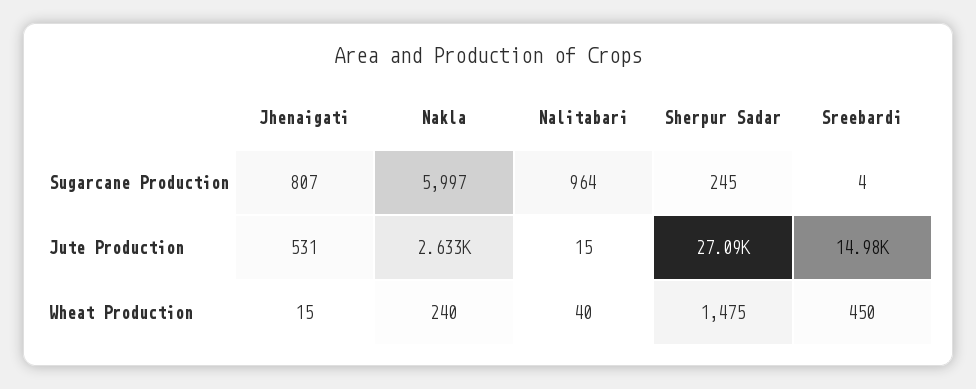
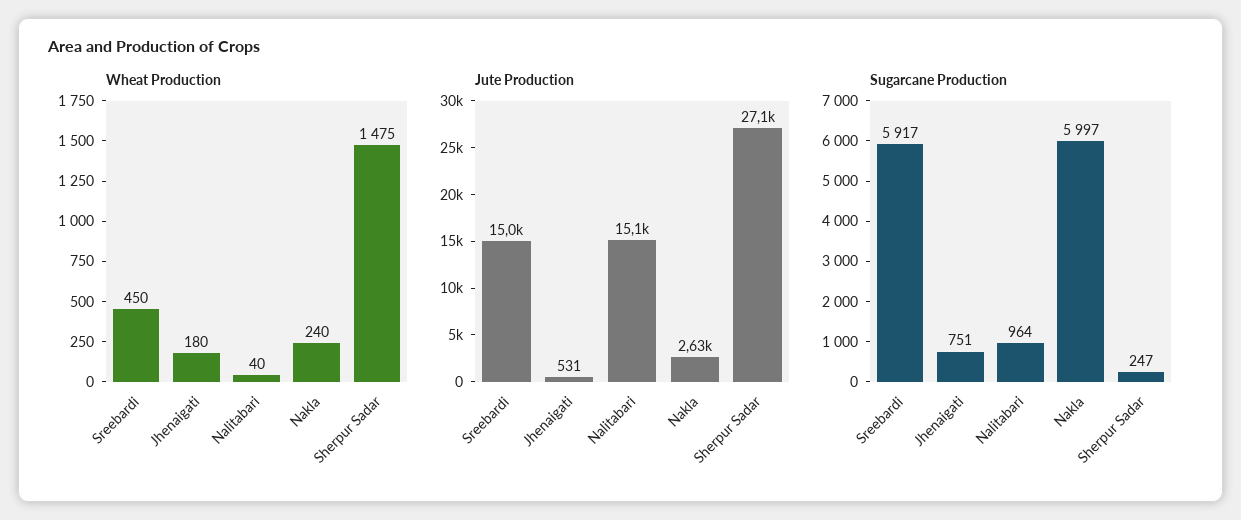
  {
    "Sugarcane Production": {
-     "Jhenaigati": 807,
+     "Jhenaigati": 751,
      "Nakla": 5997,
      "Nalitabari": 964,
-     "Sherpur Sadar": 245,
+     "Sherpur Sadar": 247,
-     "Sreebardi": 4
+     "Sreebardi": 5917
    },
    "Jute Production": {
      "Jhenaigati": 531,
      "Nakla": 2633,
-     "Nalitabari": 15,
+     "Nalitabari": 15100,
      "Sherpur Sadar": 27090,
      "Sreebardi": 14980
    },
    "Wheat Production": {
-     "Jhenaigati": 15,
+     "Jhenaigati": 180,
      "Nakla": 240,
      "Nalitabari": 40,
      "Sherpur Sadar": 1475,
      "Sreebardi": 450
    }
  }

